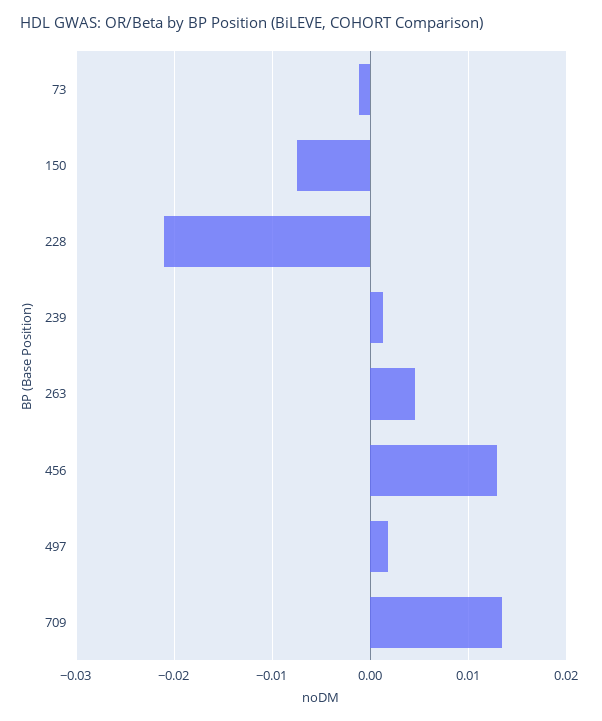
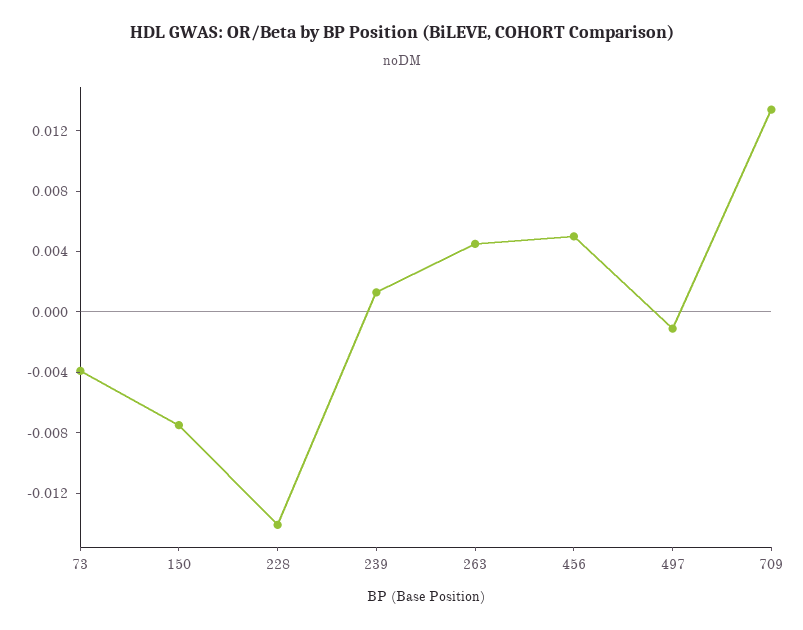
  {
-   "73": -0.001,
+   "73": -0.004,
    "150": -0.008,
-   "228": -0.021,
+   "228": -0.014,
    "239": 0.001,
    "263": 0.005,
-   "456": 0.013,
+   "456": 0.005,
-   "497": 0.002,
+   "497": -0.001,
    "709": 0.013
  }

